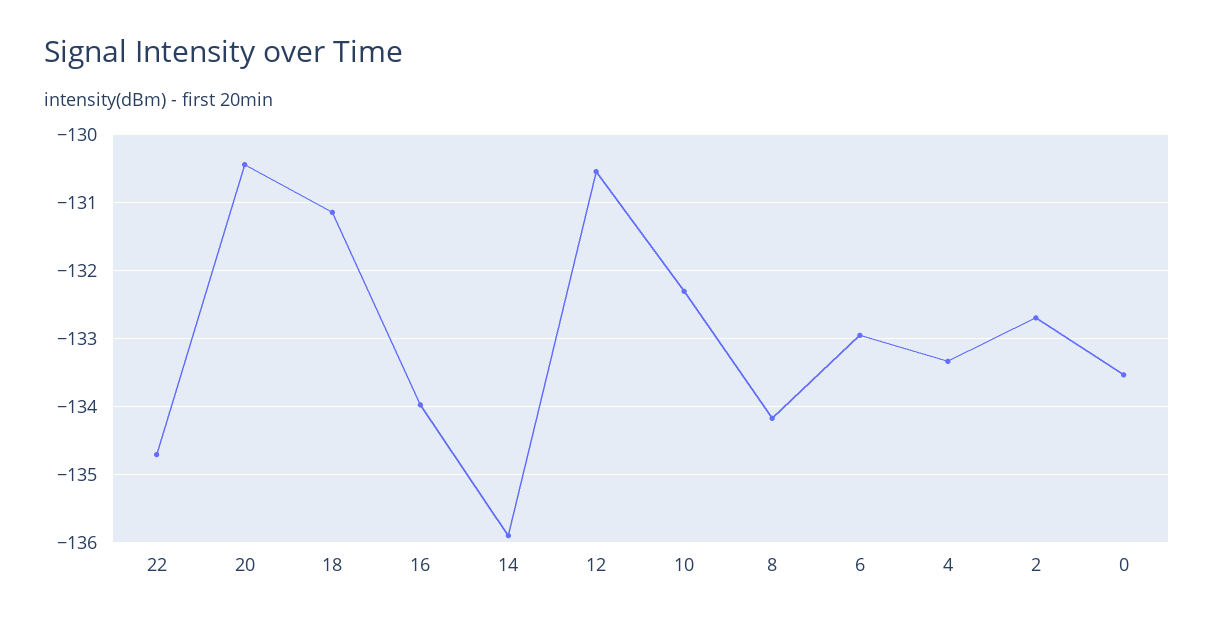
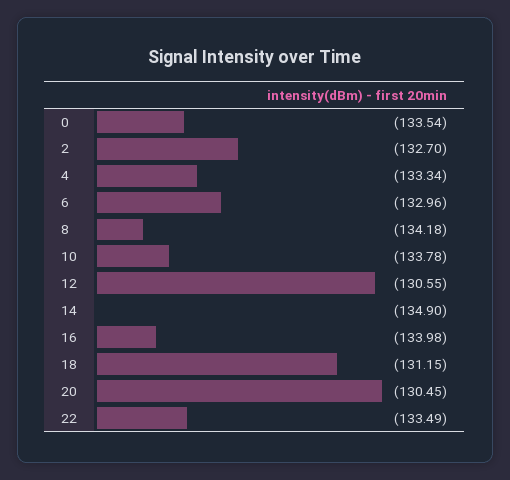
  {
-   "22": -134.7,
+   "22": -133.49,
    "20": -130.45,
    "18": -131.15,
    "16": -133.98,
-   "14": -135.9,
+   "14": -134.9,
    "12": -130.55,
-   "10": -132.3,
+   "10": -133.78,
    "8": -134.18,
    "6": -132.96,
    "4": -133.34,
    "2": -132.7,
    "0": -133.54
  }

